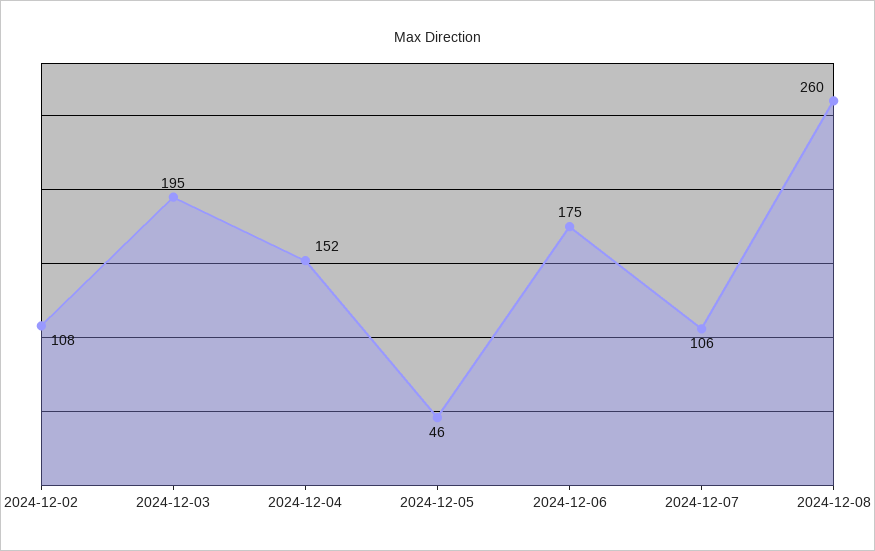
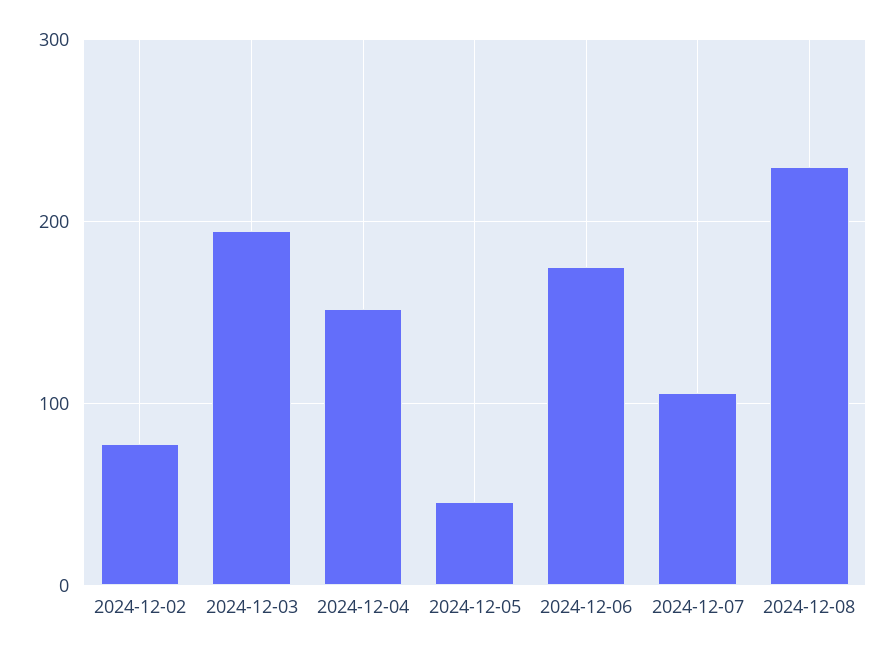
  {
-   "2024-12-02": 108,
+   "2024-12-02": 80,
    "2024-12-03": 195,
    "2024-12-04": 152,
    "2024-12-05": 46,
    "2024-12-06": 175,
    "2024-12-07": 106,
-   "2024-12-08": 260
+   "2024-12-08": 230
  }

